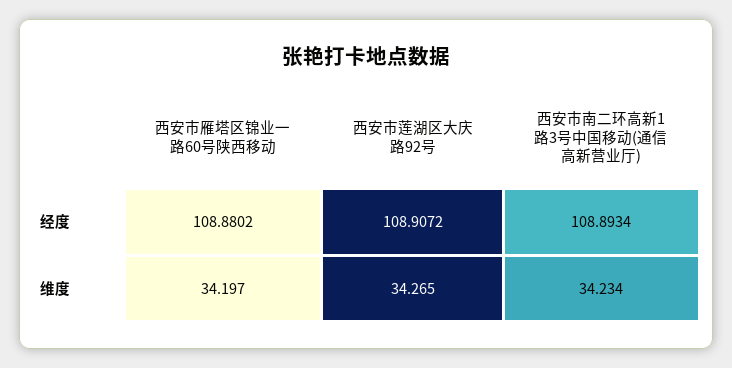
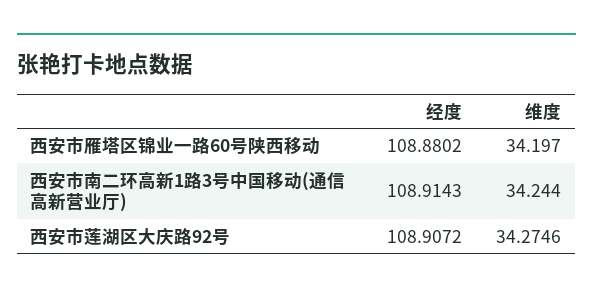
  {
    "西安市雁塔区锦业一路60号陕西移动": {
      "经度": 108.8802,
      "维度": 34.197
    },
    "西安市莲湖区大庆路92号": {
      "经度": 108.9072,
-     "维度": 34.265
+     "维度": 34.2746
    },
    "西安市南二环高新1路3号中国移动(通信高新营业厅)": {
-     "经度": 108.8934,
+     "经度": 108.9143,
-     "维度": 34.234
+     "维度": 34.244
    }
  }

